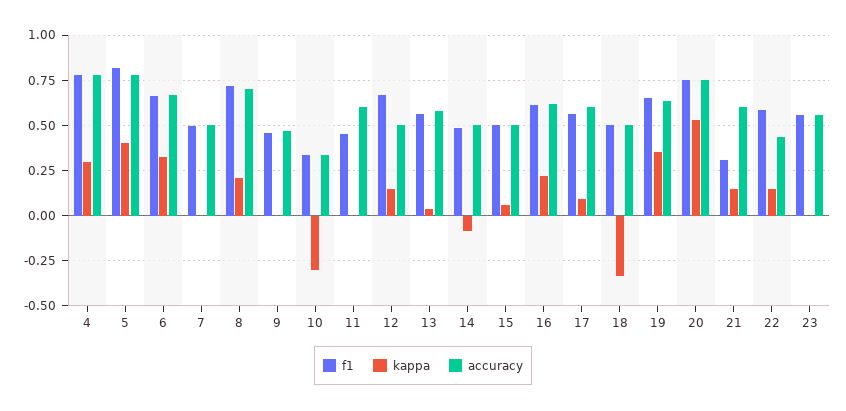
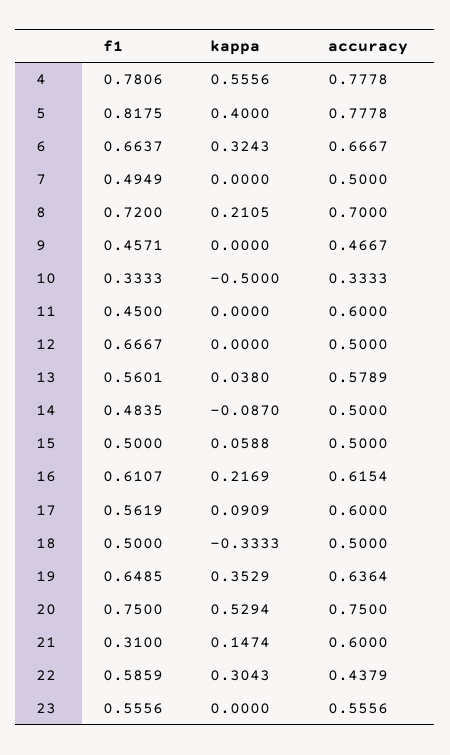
  {
    "f1": {
      "4": 0.7806,
      "5": 0.8175,
      "6": 0.6637,
      "7": 0.4949,
      "8": 0.72,
      "9": 0.4571,
      "10": 0.3333,
      "11": 0.45,
      "12": 0.6667,
      "13": 0.5601,
      "14": 0.4835,
      "15": 0.5,
      "16": 0.6107,
      "17": 0.5619,
      "18": 0.5,
      "19": 0.6485,
      "20": 0.75,
      "21": 0.31,
      "22": 0.5859,
      "23": 0.5556
    },
    "kappa": {
-     "4": 0.3,
+     "4": 0.5556,
      "5": 0.4,
      "6": 0.3243,
      "7": 0,
      "8": 0.2105,
      "9": 0,
-     "10": -0.3,
+     "10": -0.5,
      "11": 0,
-     "12": 0.15,
+     "12": 0,
      "13": 0.038,
      "14": -0.087,
      "15": 0.0588,
      "16": 0.2169,
      "17": 0.0909,
      "18": -0.3333,
      "19": 0.3529,
      "20": 0.5294,
      "21": 0.1474,
-     "22": 0.15,
+     "22": 0.3043,
      "23": 0
    },
    "accuracy": {
      "4": 0.7778,
      "5": 0.7778,
      "6": 0.6667,
      "7": 0.5,
      "8": 0.7,
      "9": 0.4667,
      "10": 0.3333,
      "11": 0.6,
      "12": 0.5,
      "13": 0.5789,
      "14": 0.5,
      "15": 0.5,
      "16": 0.6154,
      "17": 0.6,
      "18": 0.5,
      "19": 0.6364,
      "20": 0.75,
      "21": 0.6,
      "22": 0.4379,
      "23": 0.5556
    }
  }

